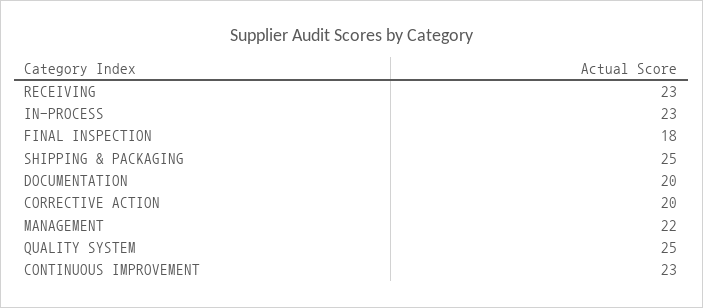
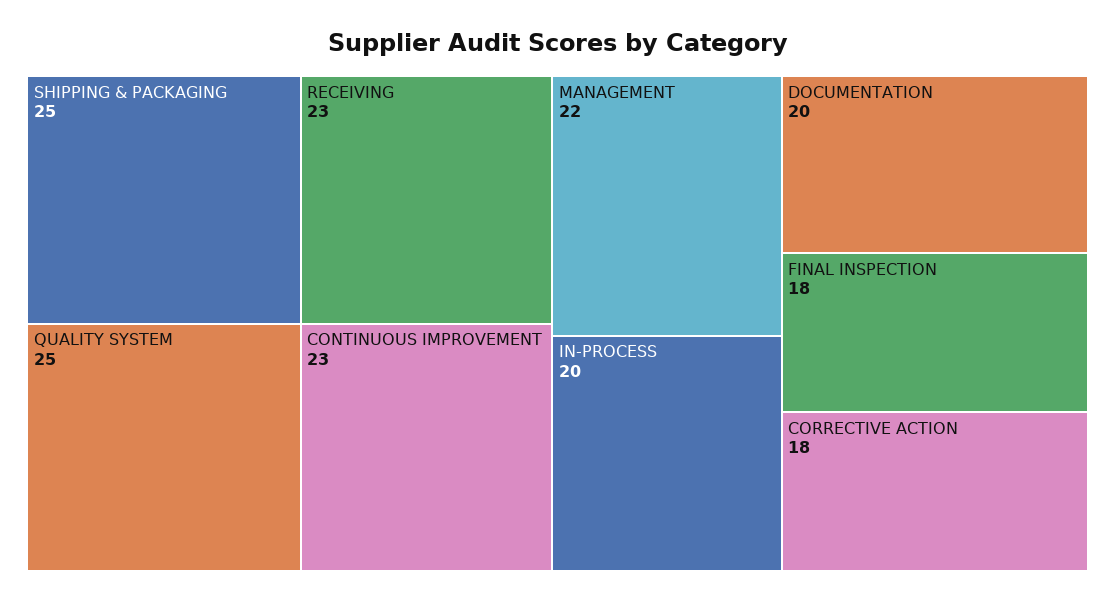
  {
    "RECEIVING": 23,
-   "IN-PROCESS": 23,
+   "IN-PROCESS": 20,
    "FINAL INSPECTION": 18,
    "SHIPPING & PACKAGING": 25,
    "DOCUMENTATION": 20,
-   "CORRECTIVE ACTION": 20,
+   "CORRECTIVE ACTION": 18,
    "MANAGEMENT": 22,
    "QUALITY SYSTEM": 25,
    "CONTINUOUS IMPROVEMENT": 23
  }

